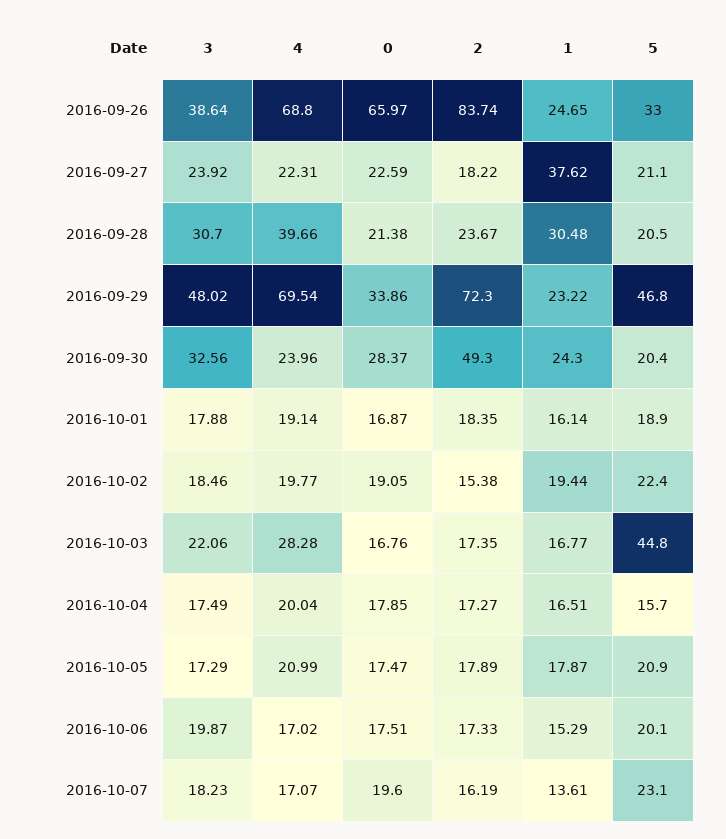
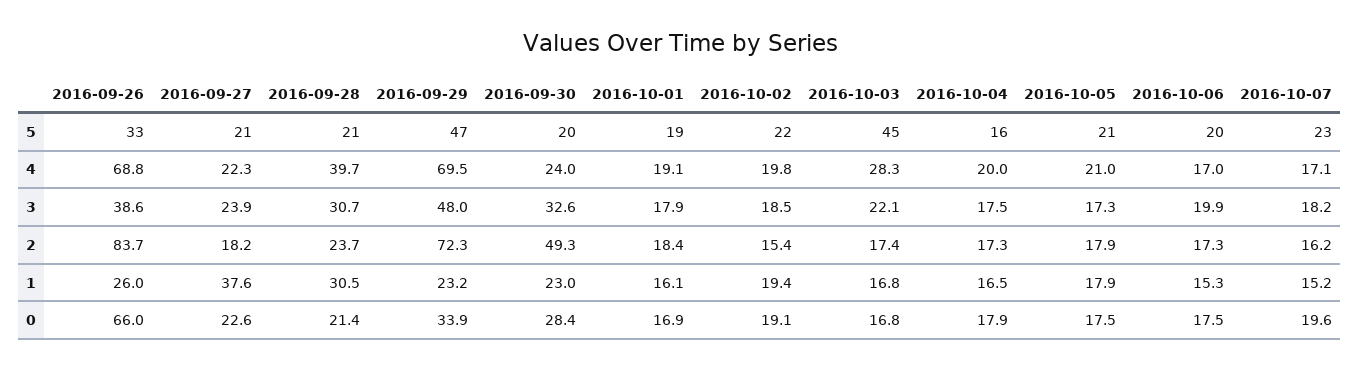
  {
    "3": {
      "2016-09-26": 38.64,
      "2016-09-27": 23.92,
      "2016-09-28": 30.7,
      "2016-09-29": 48.02,
      "2016-09-30": 32.56,
      "2016-10-01": 17.88,
      "2016-10-02": 18.46,
      "2016-10-03": 22.06,
      "2016-10-04": 17.49,
      "2016-10-05": 17.29,
      "2016-10-06": 19.87,
      "2016-10-07": 18.23
    },
    "4": {
      "2016-09-26": 68.8,
      "2016-09-27": 22.31,
      "2016-09-28": 39.66,
      "2016-09-29": 69.54,
      "2016-09-30": 23.96,
      "2016-10-01": 19.14,
      "2016-10-02": 19.77,
      "2016-10-03": 28.28,
      "2016-10-04": 20.04,
      "2016-10-05": 20.99,
      "2016-10-06": 17.02,
      "2016-10-07": 17.07
    },
    "0": {
      "2016-09-26": 65.97,
      "2016-09-27": 22.59,
      "2016-09-28": 21.38,
      "2016-09-29": 33.86,
      "2016-09-30": 28.37,
      "2016-10-01": 16.87,
      "2016-10-02": 19.05,
      "2016-10-03": 16.76,
      "2016-10-04": 17.85,
      "2016-10-05": 17.47,
      "2016-10-06": 17.51,
      "2016-10-07": 19.6
    },
    "2": {
      "2016-09-26": 83.74,
      "2016-09-27": 18.22,
      "2016-09-28": 23.67,
      "2016-09-29": 72.3,
      "2016-09-30": 49.3,
      "2016-10-01": 18.35,
      "2016-10-02": 15.38,
      "2016-10-03": 17.35,
      "2016-10-04": 17.27,
      "2016-10-05": 17.89,
      "2016-10-06": 17.33,
      "2016-10-07": 16.19
    },
    "1": {
-     "2016-09-26": 24.65,
+     "2016-09-26": 26,
      "2016-09-27": 37.62,
      "2016-09-28": 30.48,
      "2016-09-29": 23.22,
-     "2016-09-30": 24.3,
+     "2016-09-30": 23,
      "2016-10-01": 16.14,
      "2016-10-02": 19.44,
      "2016-10-03": 16.77,
      "2016-10-04": 16.51,
      "2016-10-05": 17.87,
      "2016-10-06": 15.29,
-     "2016-10-07": 13.61
+     "2016-10-07": 15.2
    },
    "5": {
      "2016-09-26": 33,
      "2016-09-27": 21.1,
      "2016-09-28": 20.5,
      "2016-09-29": 46.8,
      "2016-09-30": 20.4,
      "2016-10-01": 18.9,
      "2016-10-02": 22.4,
      "2016-10-03": 44.8,
      "2016-10-04": 15.7,
      "2016-10-05": 20.9,
      "2016-10-06": 20.1,
      "2016-10-07": 23.1
    }
  }

